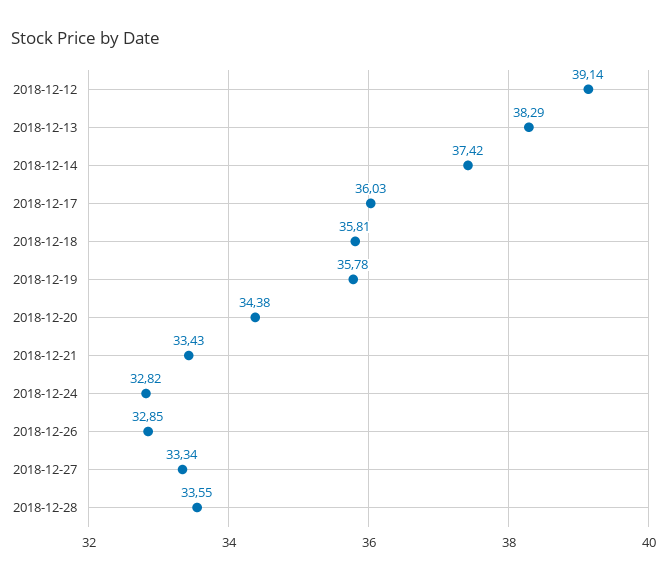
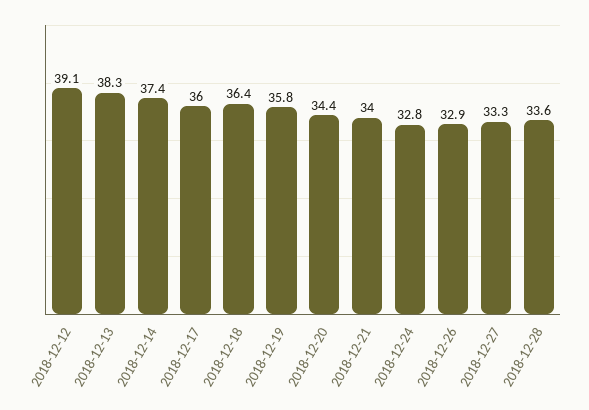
  {
    "2018-12-12": 39.14,
    "2018-12-13": 38.29,
    "2018-12-14": 37.42,
    "2018-12-17": 36.03,
-   "2018-12-18": 35.81,
+   "2018-12-18": 36.4,
    "2018-12-19": 35.78,
    "2018-12-20": 34.38,
-   "2018-12-21": 33.43,
+   "2018-12-21": 34,
    "2018-12-24": 32.82,
    "2018-12-26": 32.85,
    "2018-12-27": 33.34,
    "2018-12-28": 33.55
  }

